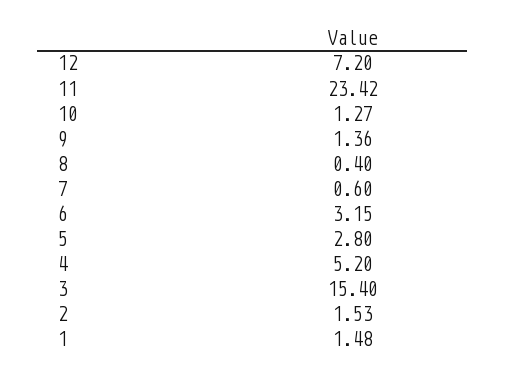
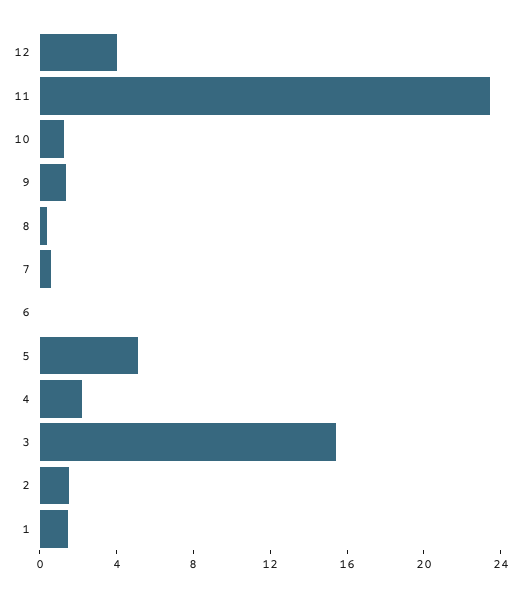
  {
-   "12": 7.2,
+   "12": 4,
    "11": 23.42,
    "10": 1.27,
    "9": 1.36,
    "8": 0.4,
    "7": 0.6,
-   "6": 3.15,
+   "6": 0,
-   "5": 2.8,
+   "5": 5,
-   "4": 5.2,
+   "4": 2,
    "3": 15.4,
    "2": 1.53,
    "1": 1.48
  }

